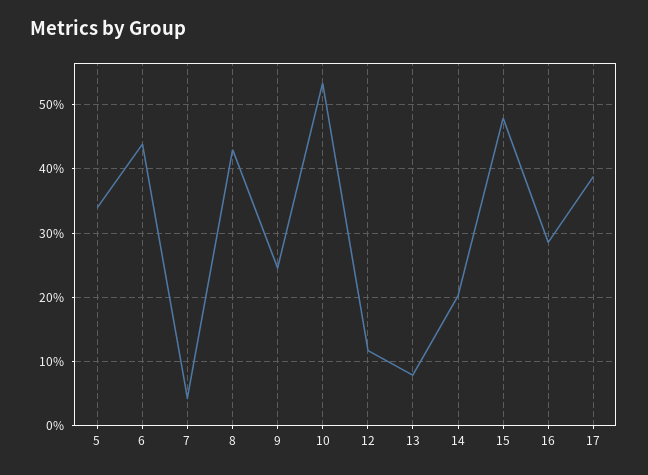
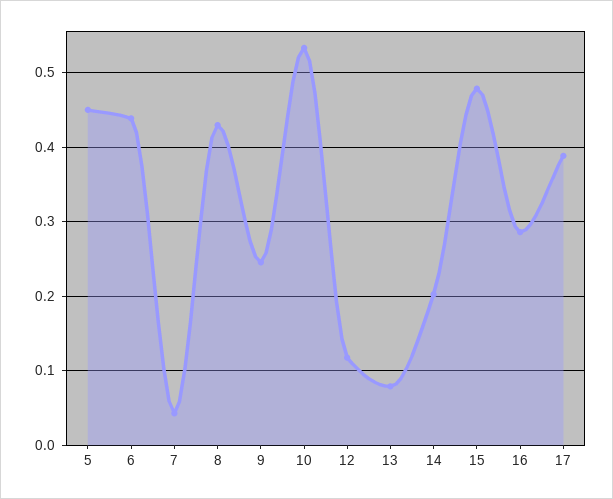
  {
-   "5": 0.34,
+   "5": 0.45,
    "6": 0.44,
    "7": 0.04,
    "8": 0.43,
    "9": 0.25,
    "10": 0.53,
    "12": 0.12,
    "13": 0.08,
    "14": 0.2,
    "15": 0.48,
    "16": 0.29,
    "17": 0.39
  }

